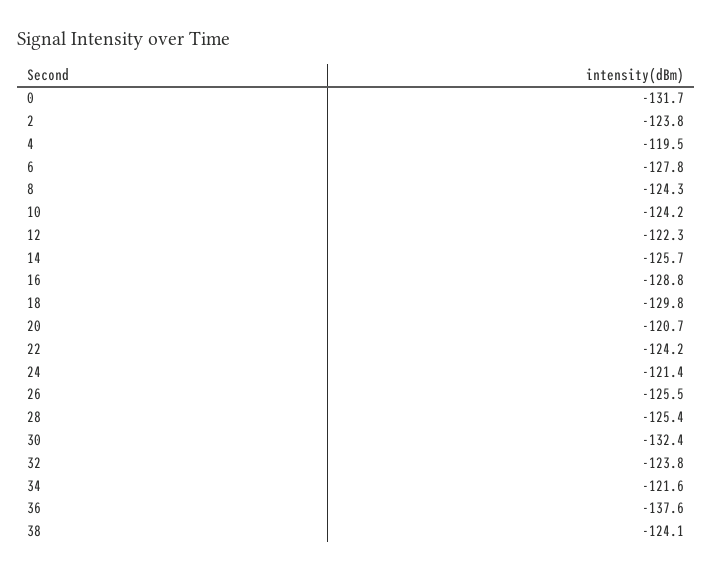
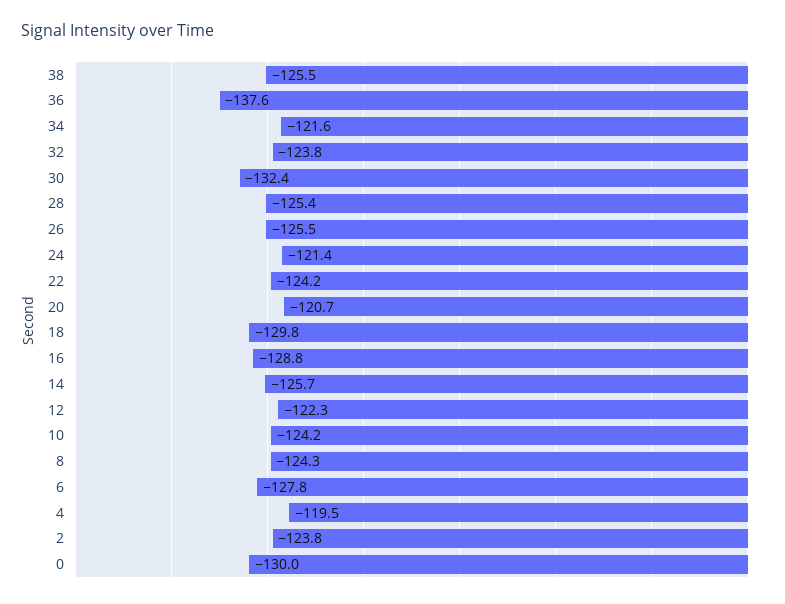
  {
-   "0": -131.7,
+   "0": -130,
    "2": -123.8,
    "4": -119.5,
    "6": -127.8,
    "8": -124.3,
    "10": -124.2,
    "12": -122.3,
    "14": -125.7,
    "16": -128.8,
    "18": -129.8,
    "20": -120.7,
    "22": -124.2,
    "24": -121.4,
    "26": -125.5,
    "28": -125.4,
    "30": -132.4,
    "32": -123.8,
    "34": -121.6,
    "36": -137.6,
-   "38": -124.1
+   "38": -125.5
  }

